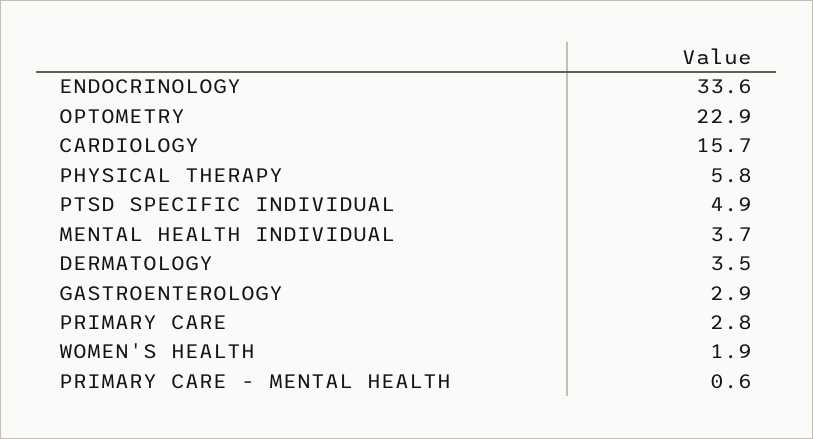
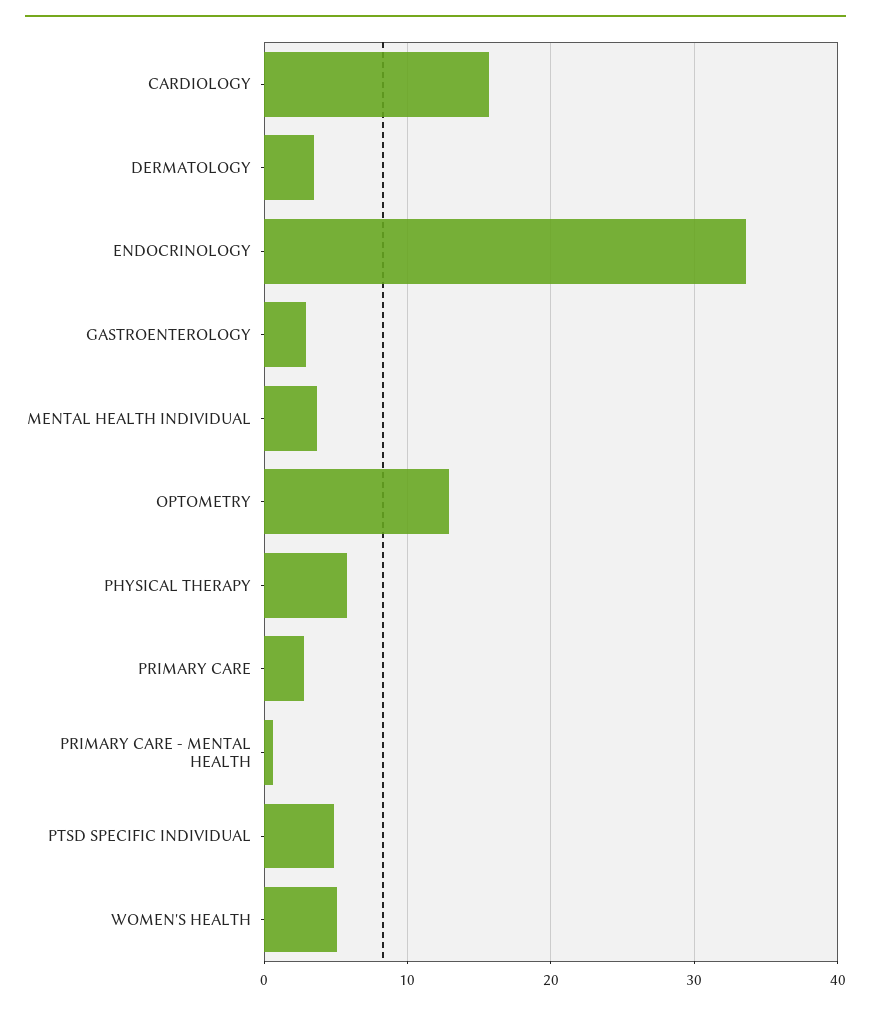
  {
    "ENDOCRINOLOGY": 33.6,
-   "OPTOMETRY": 22.9,
+   "OPTOMETRY": 13,
    "CARDIOLOGY": 15.7,
    "PHYSICAL THERAPY": 5.8,
    "PTSD SPECIFIC INDIVIDUAL": 4.9,
    "MENTAL HEALTH INDIVIDUAL": 3.7,
    "DERMATOLOGY": 3.5,
    "GASTROENTEROLOGY": 2.9,
    "PRIMARY CARE": 2.8,
-   "WOMEN'S HEALTH": 1.9,
+   "WOMEN'S HEALTH": 5,
    "PRIMARY CARE - MENTAL HEALTH": 0.6
  }

